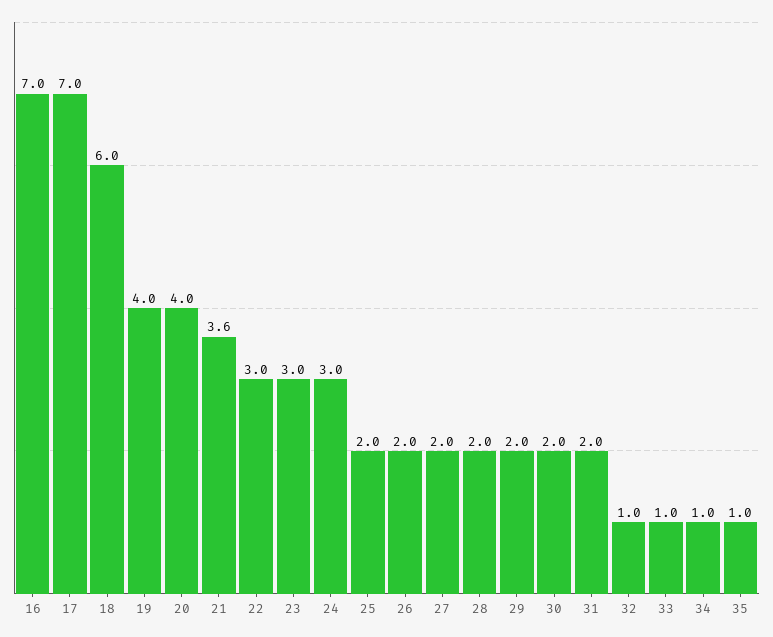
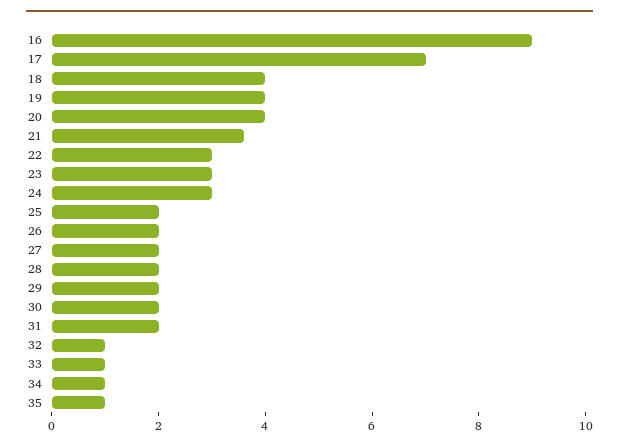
  {
-   "16": 7,
+   "16": 9,
    "17": 7,
-   "18": 6,
+   "18": 4,
    "19": 4,
    "20": 4,
    "21": 3.6,
    "22": 3,
    "23": 3,
    "24": 3,
    "25": 2,
    "26": 2,
    "27": 2,
    "28": 2,
    "29": 2,
    "30": 2,
    "31": 2,
    "32": 1,
    "33": 1,
    "34": 1,
    "35": 1
  }

